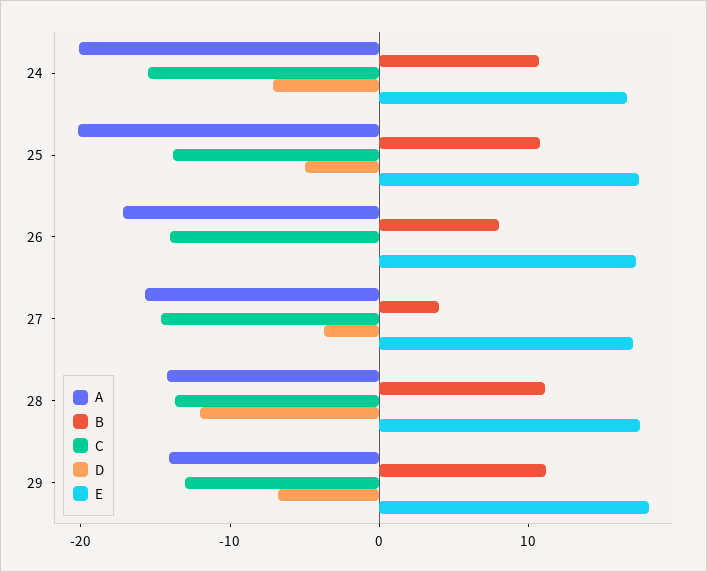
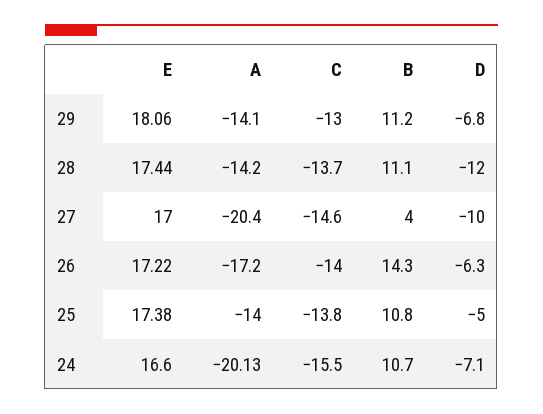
  {
    "A": {
      "24": -20.13,
-     "25": -20,
+     "25": -14,
      "26": -17.2,
-     "27": -16,
+     "27": -20.4,
      "28": -14.2,
      "29": -14.1
    },
    "B": {
      "24": 10.7,
      "25": 10.8,
-     "26": 8,
+     "26": 14.3,
      "27": 4,
      "28": 11.1,
      "29": 11.2
    },
    "C": {
      "24": -15.5,
      "25": -13.8,
      "26": -14,
      "27": -14.6,
      "28": -13.7,
      "29": -13
    },
    "D": {
      "24": -7.1,
      "25": -5,
-     "26": 0,
+     "26": -6.3,
-     "27": -4,
+     "27": -10,
      "28": -12,
      "29": -6.8
    },
    "E": {
      "24": 16.6,
      "25": 17.38,
      "26": 17.22,
      "27": 17,
      "28": 17.44,
      "29": 18.06
    }
  }

